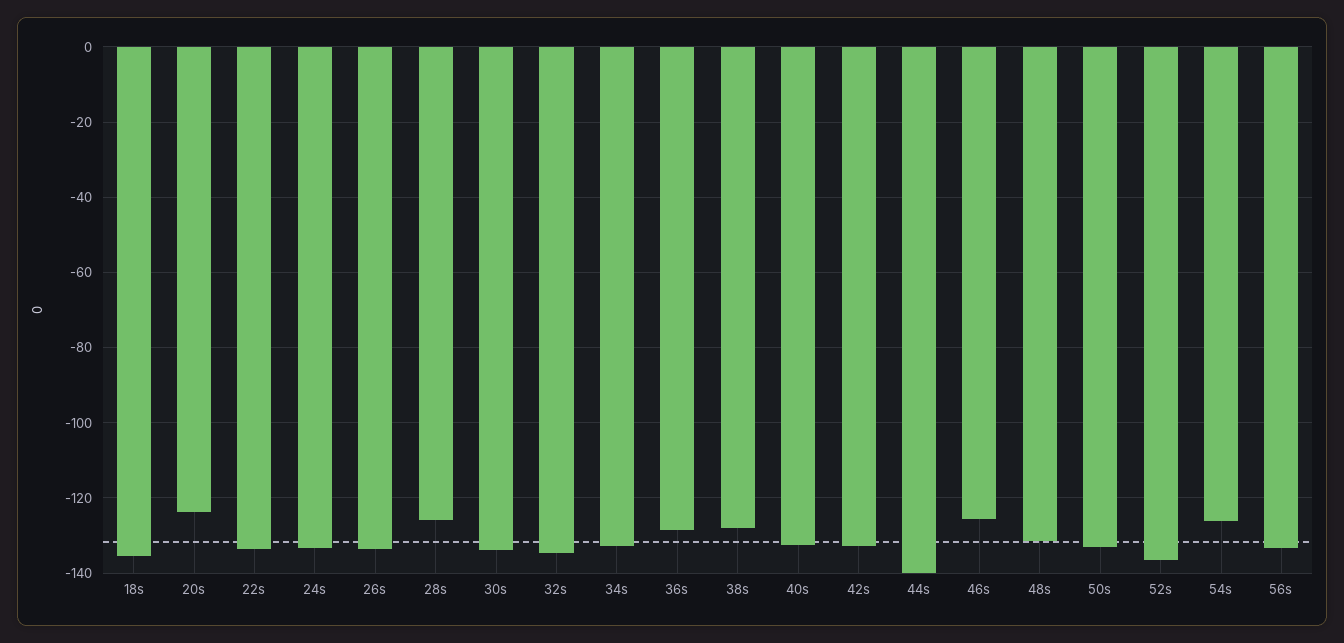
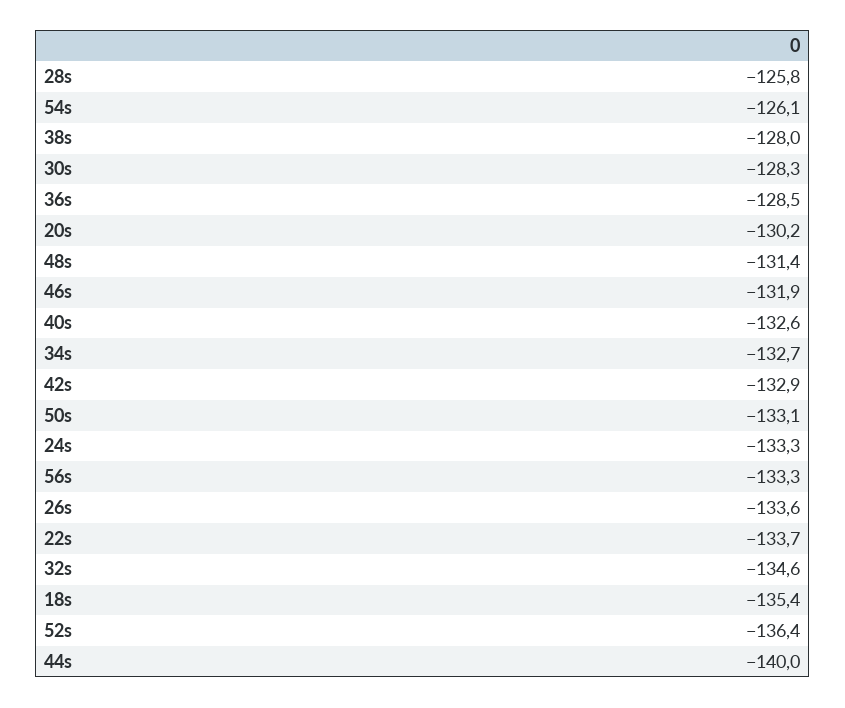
  {
    "18s": -135.4,
-   "20s": -124,
+   "20s": -130.2,
    "22s": -133.7,
    "24s": -133.3,
    "26s": -133.6,
    "28s": -125.8,
-   "30s": -134,
+   "30s": -128.3,
    "32s": -134.6,
    "34s": -132.7,
    "36s": -128.5,
    "38s": -128,
    "40s": -132.6,
    "42s": -132.9,
    "44s": -140,
-   "46s": -126,
+   "46s": -131.9,
    "48s": -131.4,
    "50s": -133.1,
    "52s": -136.4,
    "54s": -126.1,
    "56s": -133.3
  }

